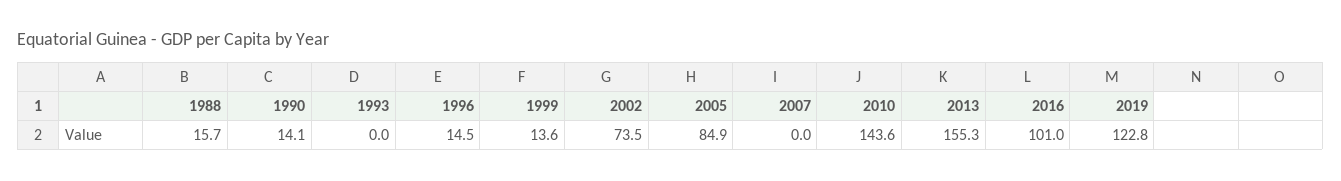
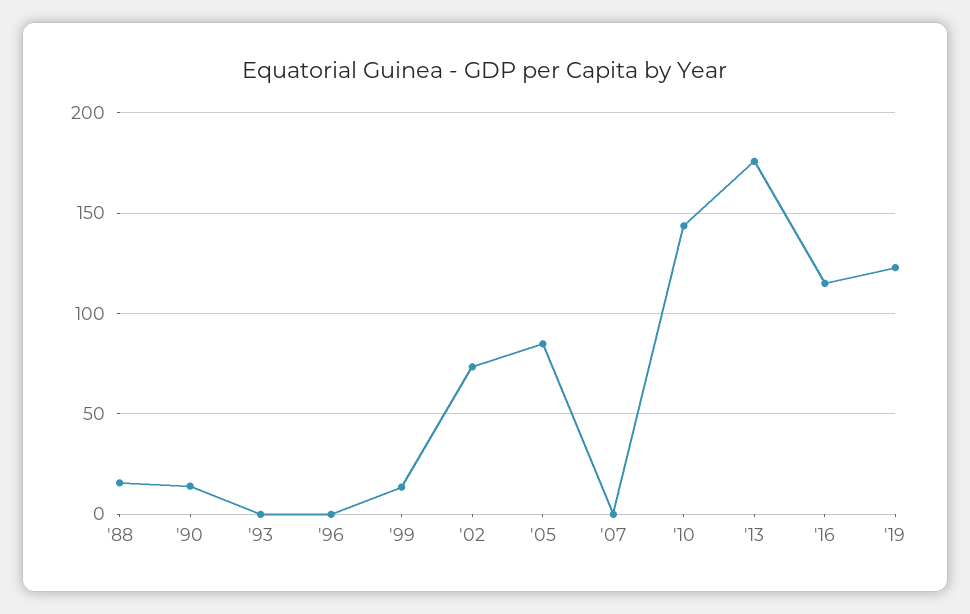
  {
    "1988": 15.7,
    "1990": 14.1,
    "1993": 0,
-   "1996": 14.5,
+   "1996": 0,
    "1999": 13.6,
    "2002": 73.5,
    "2005": 84.9,
    "2007": 0,
    "2010": 143.6,
-   "2013": 155.3,
+   "2013": 175,
-   "2016": 101,
+   "2016": 115,
    "2019": 122.8
  }

